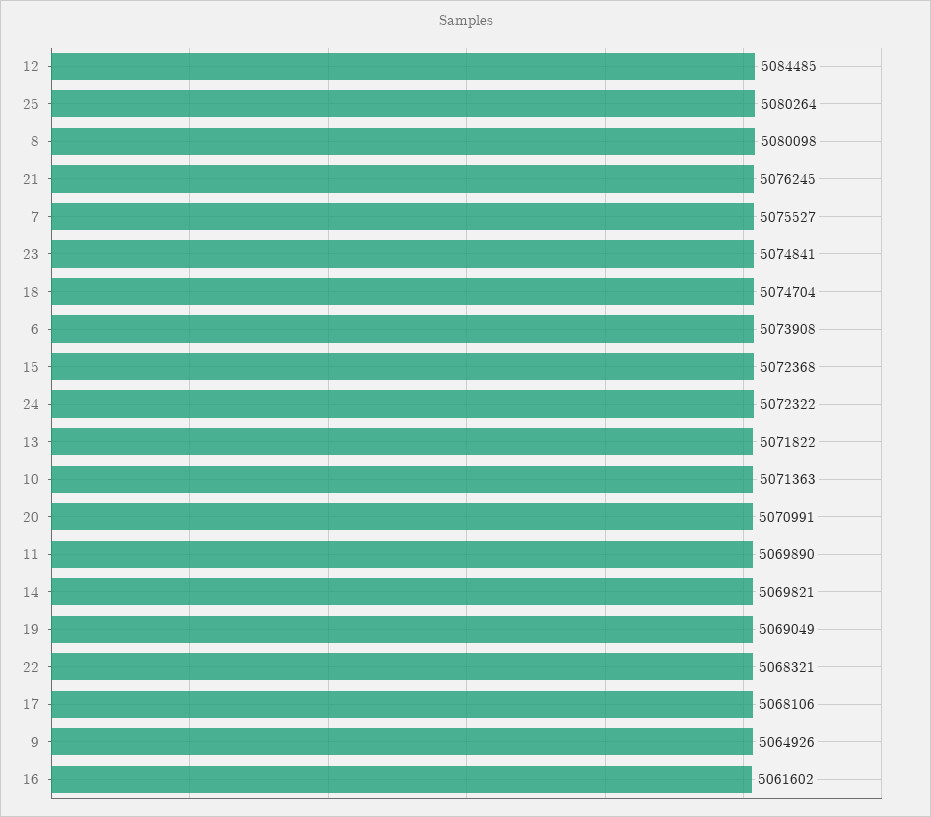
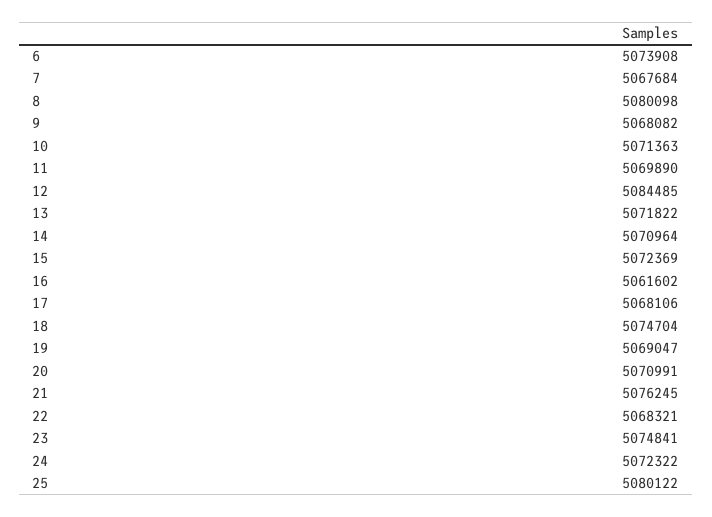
  {
    "12": 5084485,
-   "25": 5080264,
+   "25": 5080122,
    "8": 5080098,
    "21": 5076245,
-   "7": 5075527,
+   "7": 5067684,
    "23": 5074841,
    "18": 5074704,
    "6": 5073908,
-   "15": 5072368,
+   "15": 5072369,
    "24": 5072322,
    "13": 5071822,
    "10": 5071363,
    "20": 5070991,
    "11": 5069890,
-   "14": 5069821,
+   "14": 5070964,
-   "19": 5069049,
+   "19": 5069047,
    "22": 5068321,
    "17": 5068106,
-   "9": 5064926,
+   "9": 5068082,
    "16": 5061602
  }

